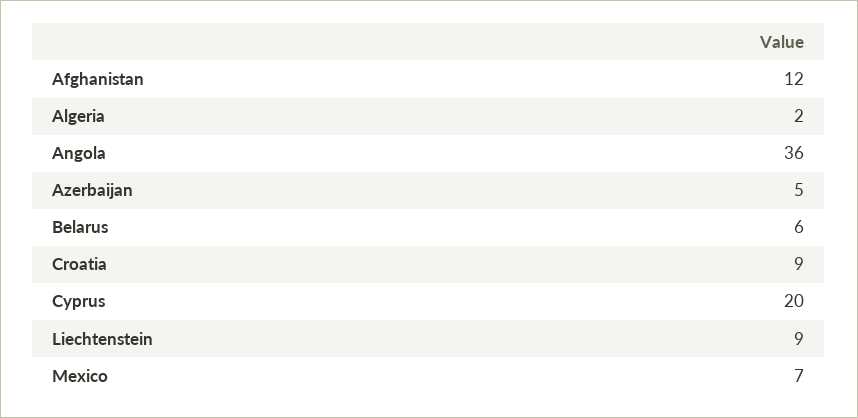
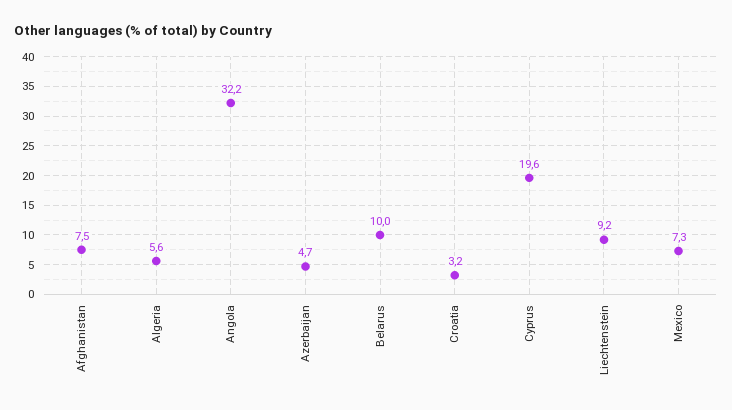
  {
-   "Afghanistan": 12,
+   "Afghanistan": 7.5,
-   "Algeria": 2,
+   "Algeria": 5.6,
-   "Angola": 36,
+   "Angola": 32.2,
    "Azerbaijan": 4.7,
-   "Belarus": 6,
+   "Belarus": 10,
-   "Croatia": 9,
+   "Croatia": 3.2,
    "Cyprus": 19.6,
    "Liechtenstein": 9.2,
    "Mexico": 7.3
  }

